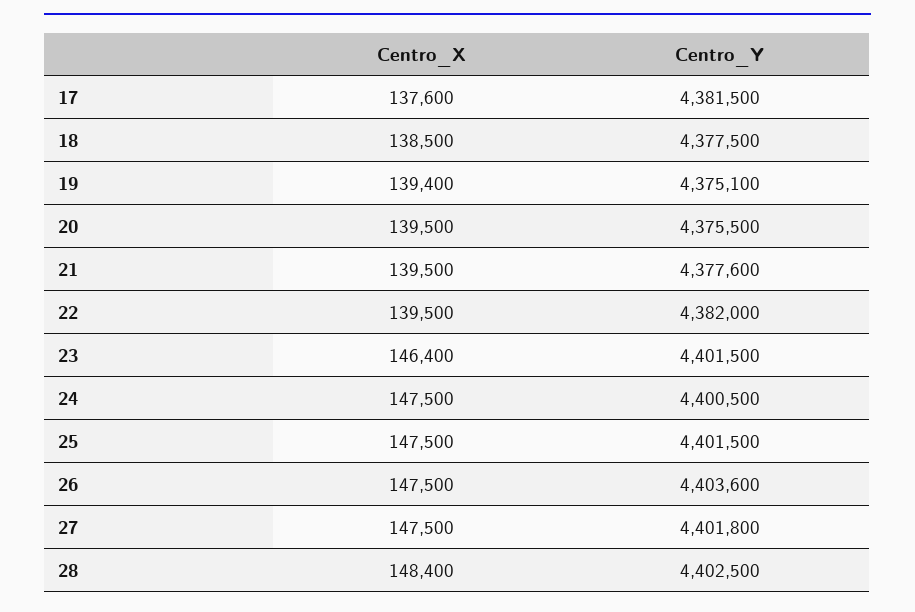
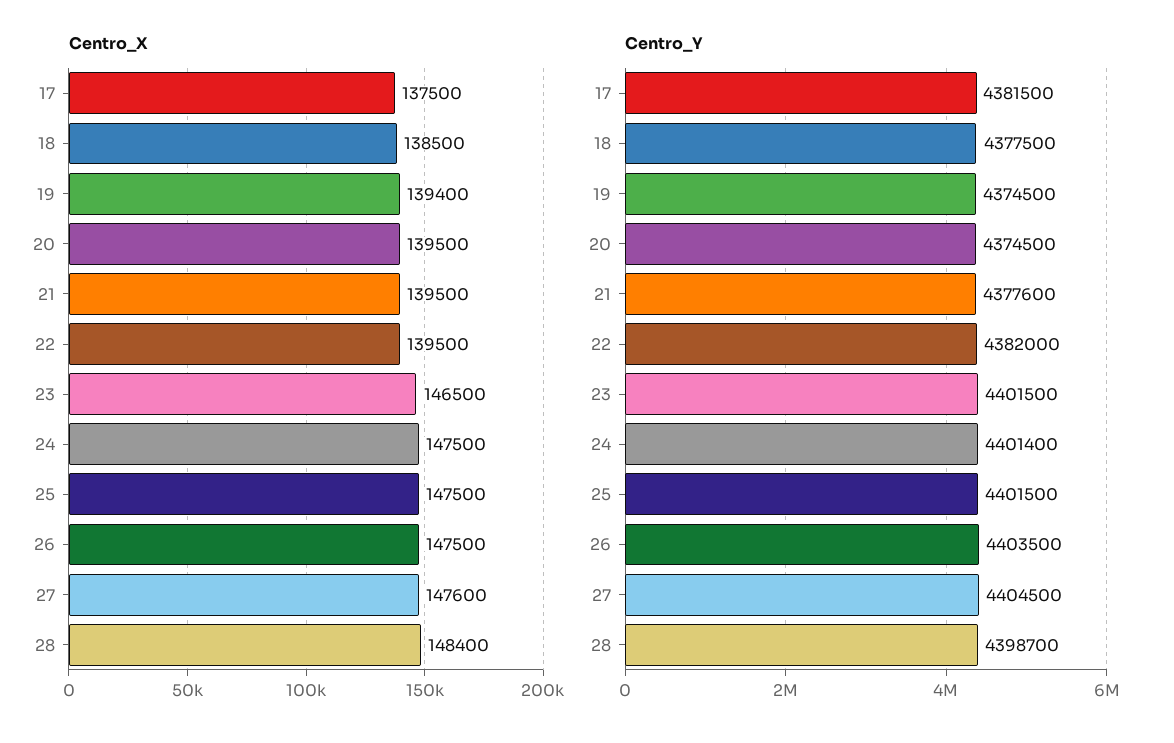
  {
    "Centro_X": {
-     "17": 137600,
+     "17": 137500,
      "18": 138500,
      "19": 139400,
      "20": 139500,
      "21": 139500,
      "22": 139500,
-     "23": 146400,
+     "23": 146500,
      "24": 147500,
      "25": 147500,
      "26": 147500,
-     "27": 147500,
+     "27": 147600,
      "28": 148400
    },
    "Centro_Y": {
      "17": 4381500,
      "18": 4377500,
-     "19": 4375100,
+     "19": 4374500,
-     "20": 4375500,
+     "20": 4374500,
      "21": 4377600,
      "22": 4382000,
      "23": 4401500,
-     "24": 4400500,
+     "24": 4401400,
      "25": 4401500,
-     "26": 4403600,
+     "26": 4403500,
-     "27": 4401800,
+     "27": 4404500,
-     "28": 4402500
+     "28": 4398700
    }
  }

